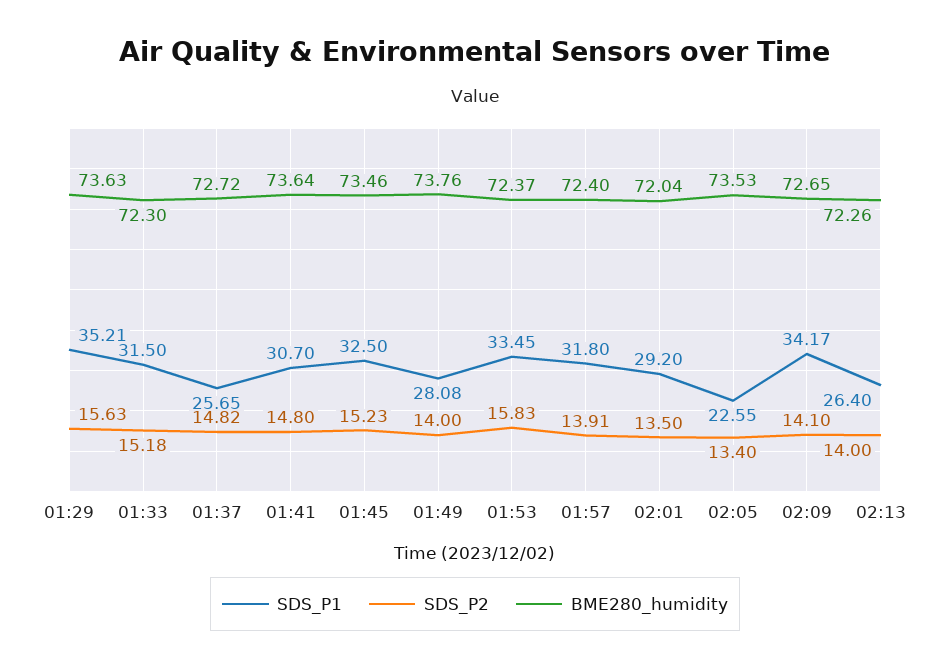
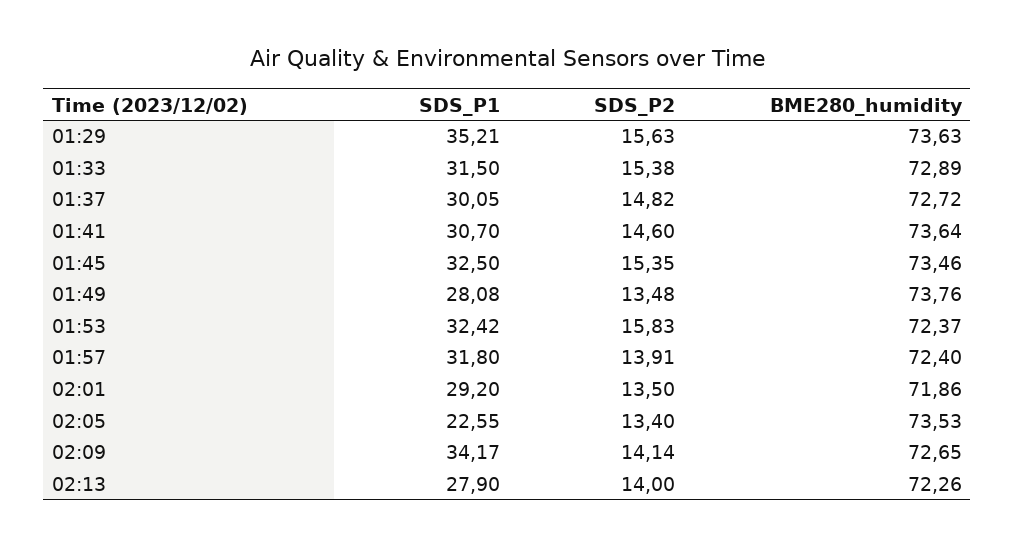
  {
    "SDS_P1": {
      "01:29": 35.21,
      "01:33": 31.5,
-     "01:37": 25.65,
+     "01:37": 30.05,
      "01:41": 30.7,
      "01:45": 32.5,
      "01:49": 28.08,
-     "01:53": 33.45,
+     "01:53": 32.42,
      "01:57": 31.8,
      "02:01": 29.2,
      "02:05": 22.55,
      "02:09": 34.17,
-     "02:13": 26.4
+     "02:13": 27.9
    },
    "SDS_P2": {
      "01:29": 15.63,
-     "01:33": 15.18,
+     "01:33": 15.38,
      "01:37": 14.82,
-     "01:41": 14.8,
+     "01:41": 14.6,
-     "01:45": 15.23,
+     "01:45": 15.35,
-     "01:49": 14,
+     "01:49": 13.48,
      "01:53": 15.83,
      "01:57": 13.91,
      "02:01": 13.5,
      "02:05": 13.4,
-     "02:09": 14.1,
+     "02:09": 14.14,
      "02:13": 14
    },
    "BME280_humidity": {
      "01:29": 73.63,
-     "01:33": 72.3,
+     "01:33": 72.89,
      "01:37": 72.72,
      "01:41": 73.64,
      "01:45": 73.46,
      "01:49": 73.76,
      "01:53": 72.37,
      "01:57": 72.4,
-     "02:01": 72.04,
+     "02:01": 71.86,
      "02:05": 73.53,
      "02:09": 72.65,
      "02:13": 72.26
    }
  }

